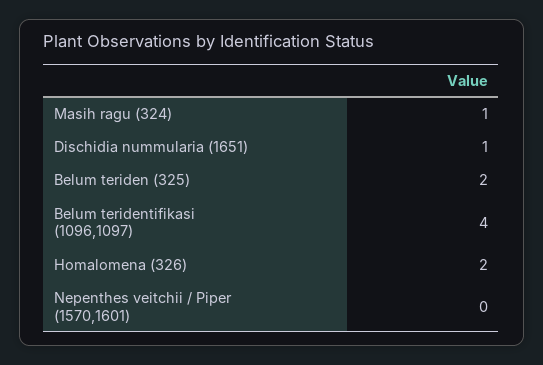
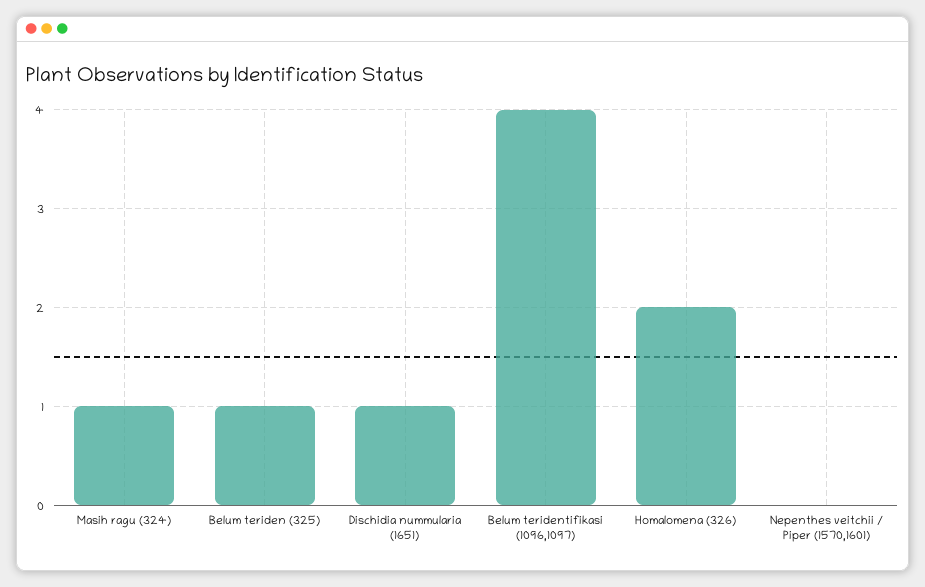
  {
    "Masih ragu (324)": 1,
    "Dischidia nummularia (1651)": 1,
-   "Belum teriden (325)": 2,
+   "Belum teriden (325)": 1,
    "Belum teridentifikasi (1096,1097)": 4,
    "Homalomena (326)": 2,
    "Nepenthes veitchii / Piper (1570,1601)": 0
  }

